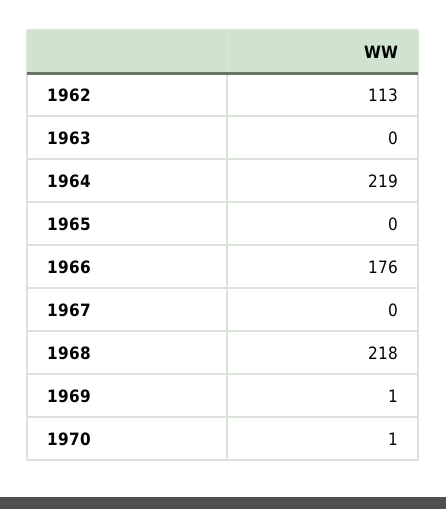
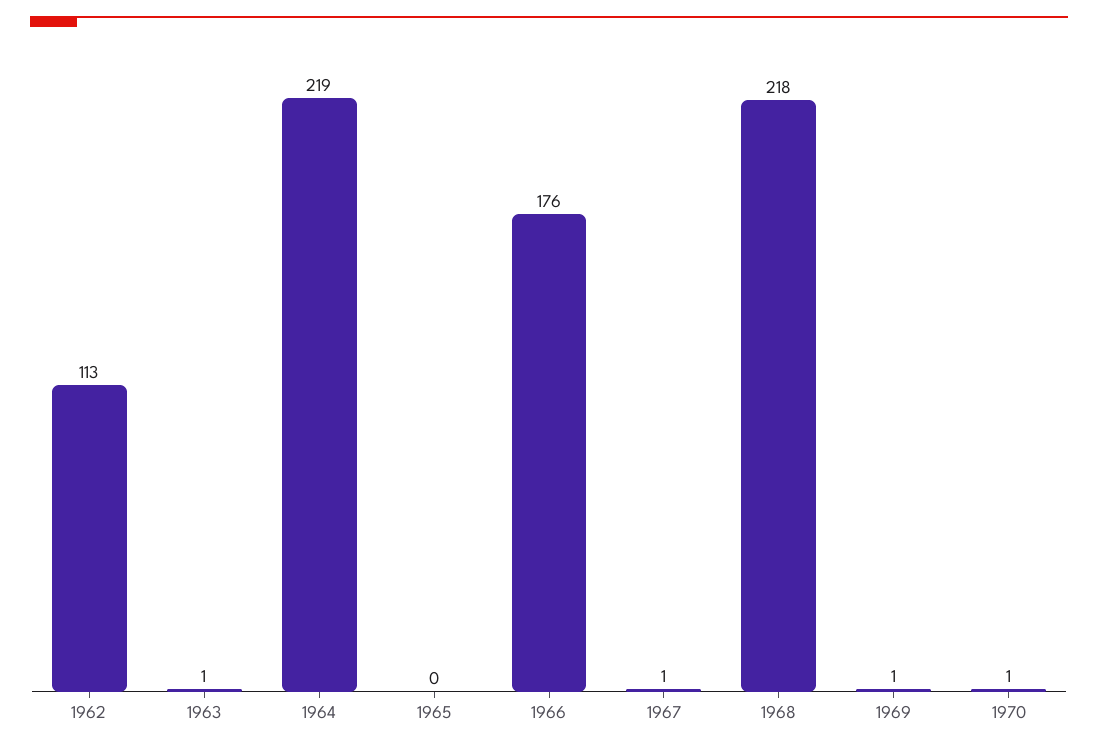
  {
    "1962": 113,
-   "1963": 0,
+   "1963": 1,
    "1964": 219,
    "1965": 0,
    "1966": 176,
-   "1967": 0,
+   "1967": 1,
    "1968": 218,
    "1969": 1,
    "1970": 1
  }

